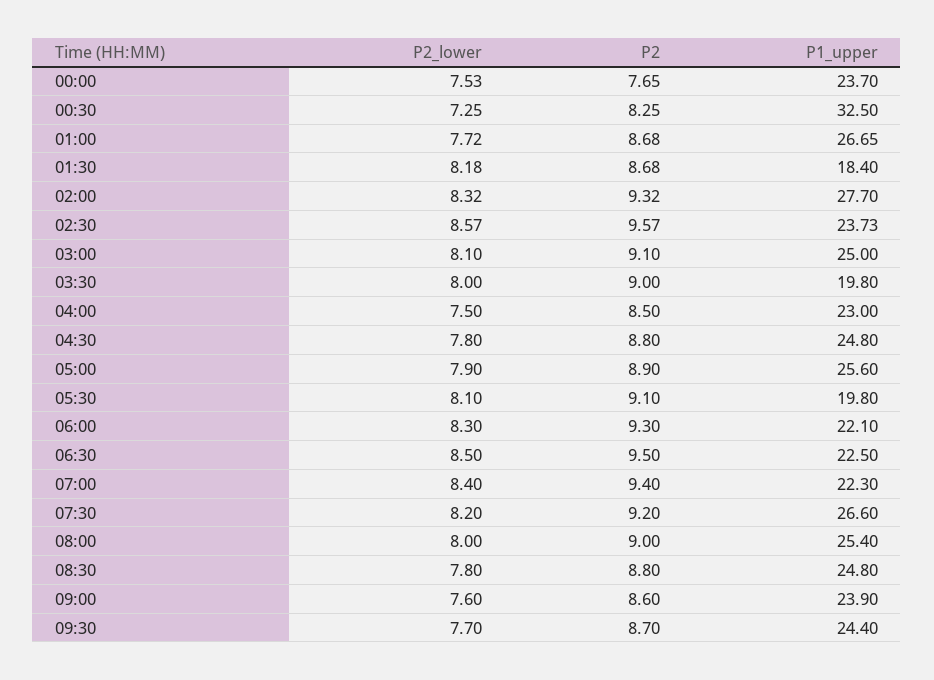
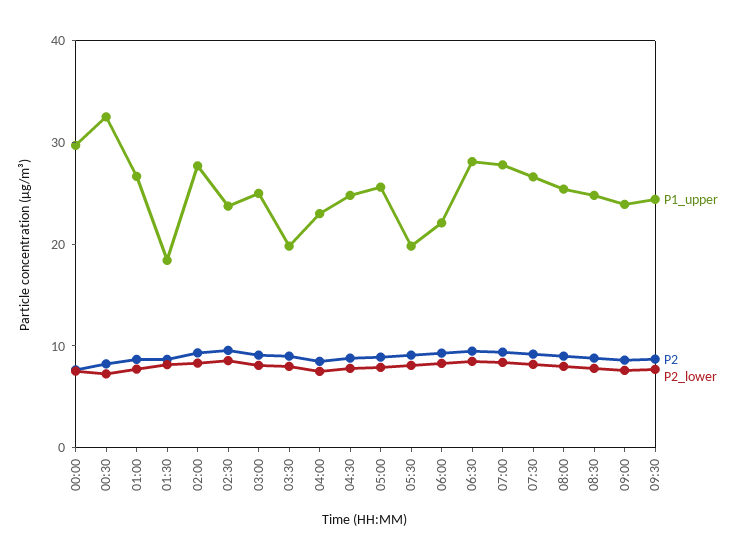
  {
    "P2_lower": {
      "00:00": 7.53,
      "00:30": 7.25,
      "01:00": 7.72,
      "01:30": 8.18,
      "02:00": 8.32,
      "02:30": 8.57,
      "03:00": 8.1,
      "03:30": 8,
      "04:00": 7.5,
      "04:30": 7.8,
      "05:00": 7.9,
      "05:30": 8.1,
      "06:00": 8.3,
      "06:30": 8.5,
      "07:00": 8.4,
      "07:30": 8.2,
      "08:00": 8,
      "08:30": 7.8,
      "09:00": 7.6,
      "09:30": 7.7
    },
    "P2": {
      "00:00": 7.65,
      "00:30": 8.25,
      "01:00": 8.68,
      "01:30": 8.68,
      "02:00": 9.32,
      "02:30": 9.57,
      "03:00": 9.1,
      "03:30": 9,
      "04:00": 8.5,
      "04:30": 8.8,
      "05:00": 8.9,
      "05:30": 9.1,
      "06:00": 9.3,
      "06:30": 9.5,
      "07:00": 9.4,
      "07:30": 9.2,
      "08:00": 9,
      "08:30": 8.8,
      "09:00": 8.6,
      "09:30": 8.7
    },
    "P1_upper": {
-     "00:00": 23.7,
+     "00:00": 30,
      "00:30": 32.5,
      "01:00": 26.65,
      "01:30": 18.4,
      "02:00": 27.7,
      "02:30": 23.73,
      "03:00": 25,
      "03:30": 19.8,
      "04:00": 23,
      "04:30": 24.8,
      "05:00": 25.6,
      "05:30": 19.8,
      "06:00": 22.1,
-     "06:30": 22.5,
+     "06:30": 28,
-     "07:00": 22.3,
+     "07:00": 28,
      "07:30": 26.6,
      "08:00": 25.4,
      "08:30": 24.8,
      "09:00": 23.9,
      "09:30": 24.4
    }
  }

